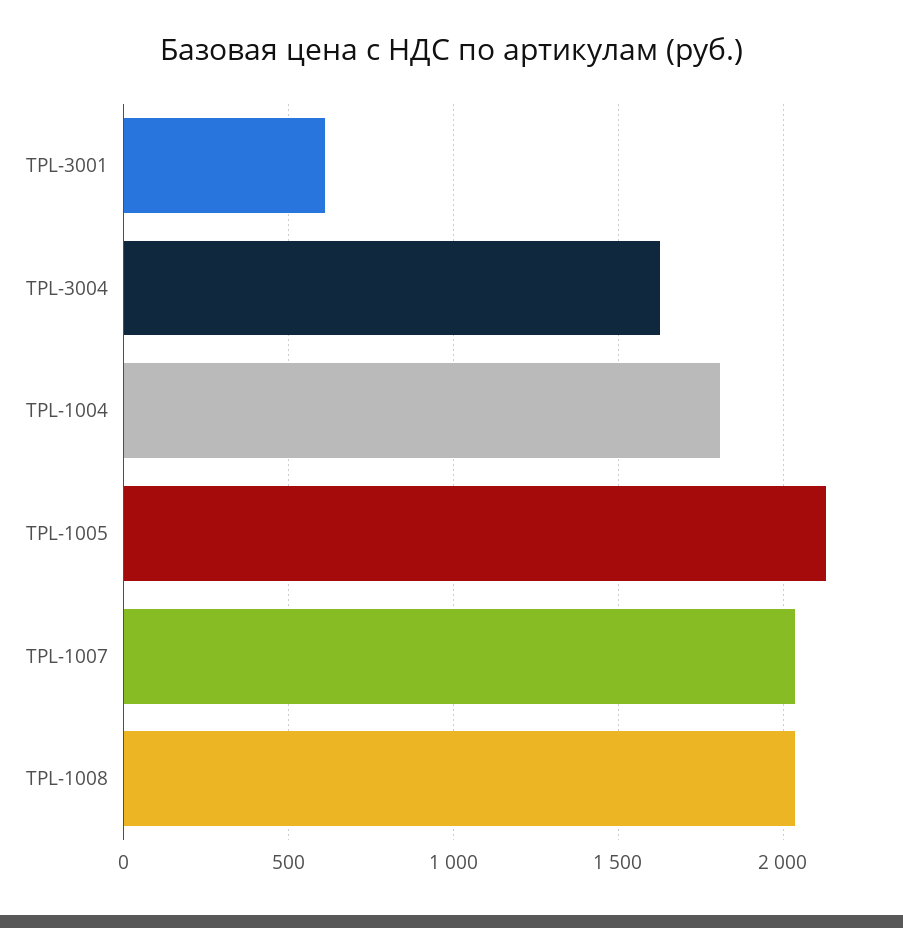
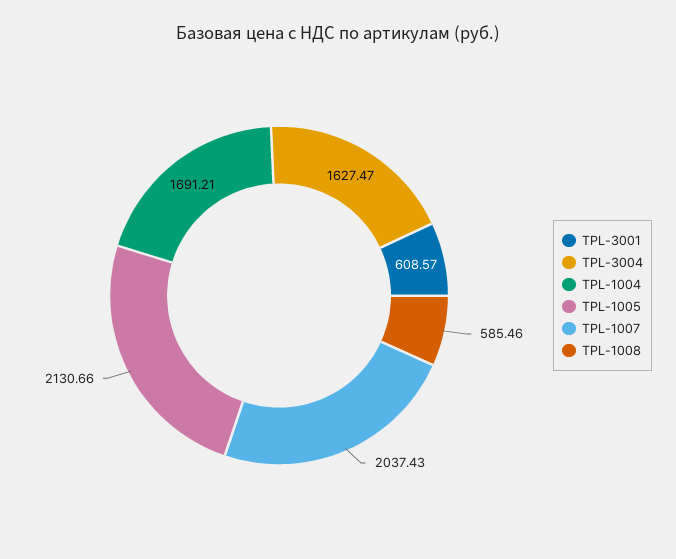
  {
    "TPL-3001": 608.57,
    "TPL-3004": 1627.47,
-   "TPL-1004": 1800,
+   "TPL-1004": 1691.21,
    "TPL-1005": 2130.66,
    "TPL-1007": 2037.43,
-   "TPL-1008": 2050
+   "TPL-1008": 585.46
  }

